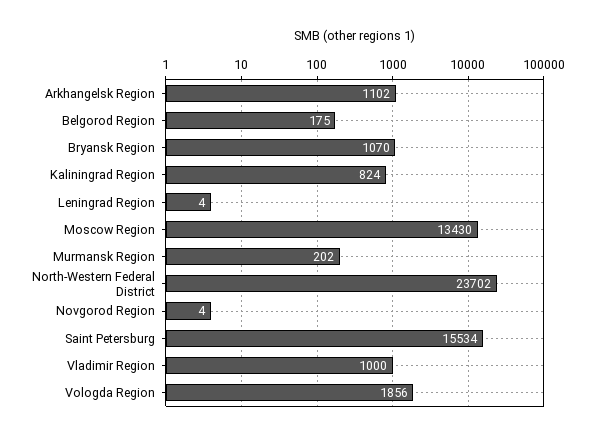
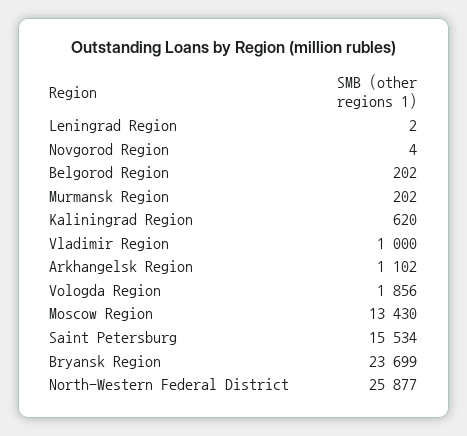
  {
    "Arkhangelsk Region": 1102,
-   "Belgorod Region": 175,
+   "Belgorod Region": 202,
-   "Bryansk Region": 1070,
+   "Bryansk Region": 23699,
-   "Kaliningrad Region": 824,
+   "Kaliningrad Region": 620,
-   "Leningrad Region": 4,
+   "Leningrad Region": 2,
    "Moscow Region": 13430,
    "Murmansk Region": 202,
-   "North-Western Federal District": 23702,
+   "North-Western Federal District": 25877,
    "Novgorod Region": 4,
    "Saint Petersburg": 15534,
    "Vladimir Region": 1000,
    "Vologda Region": 1856
  }

